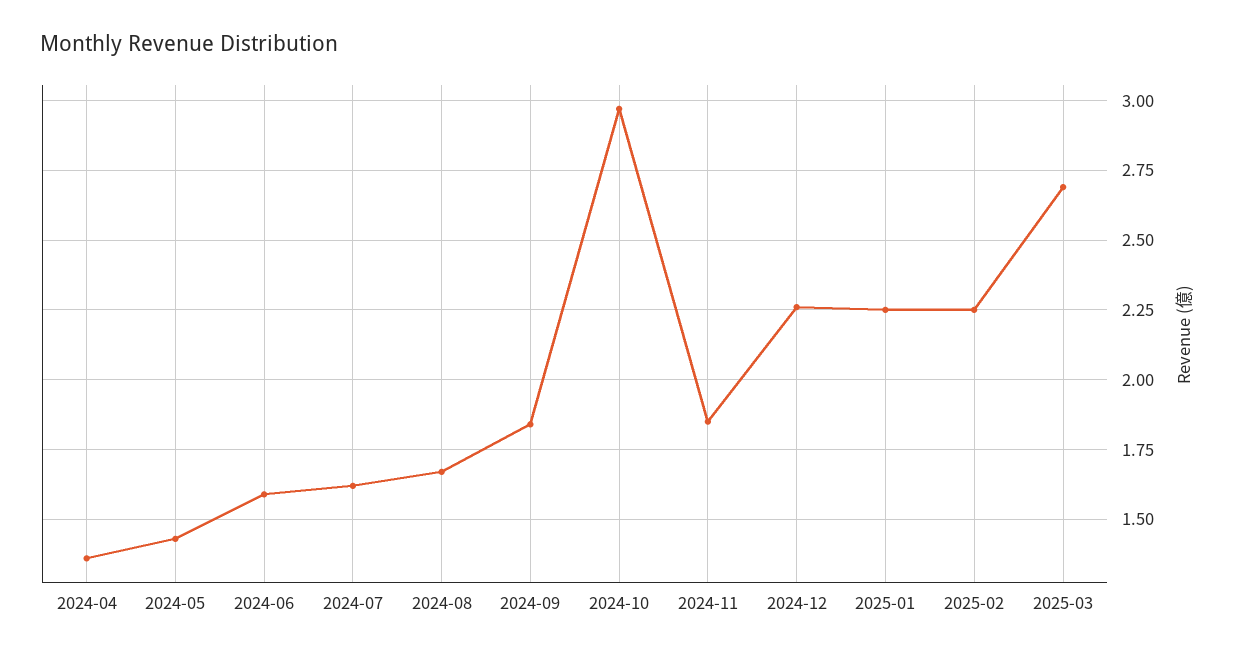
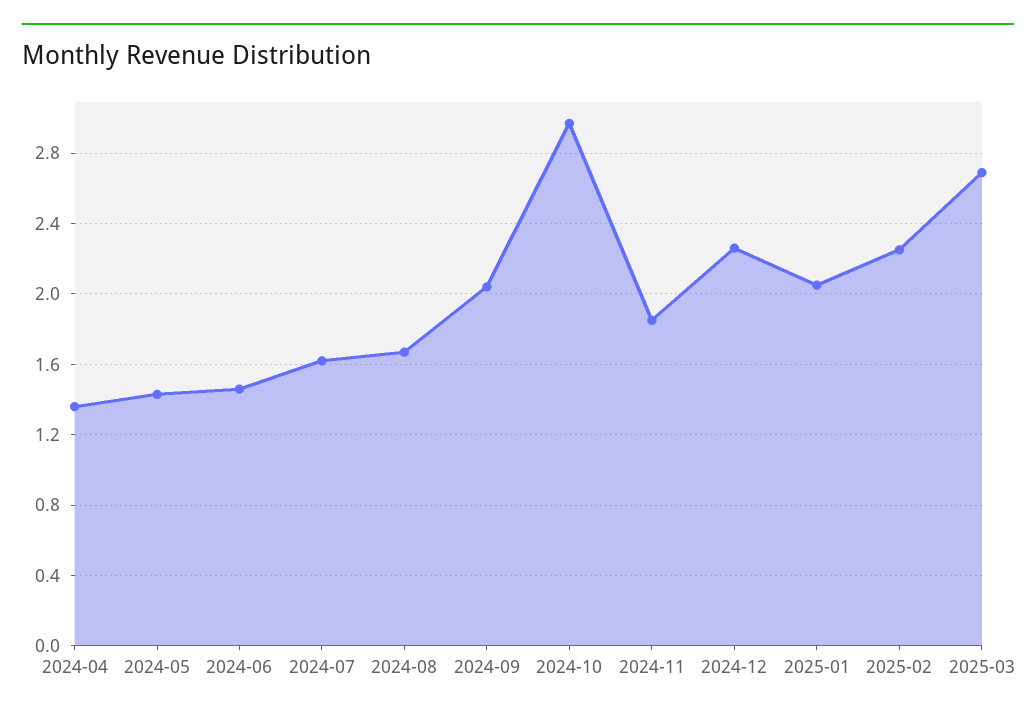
  {
    "2024-04": 1.35,
    "2024-05": 1.45,
-   "2024-06": 1.6,
+   "2024-06": 1.45,
    "2024-07": 1.6,
    "2024-08": 1.65,
-   "2024-09": 1.85,
+   "2024-09": 2.05,
    "2024-10": 2.95,
    "2024-11": 1.85,
    "2024-12": 2.25,
-   "2025-01": 2.25,
+   "2025-01": 2.05,
    "2025-02": 2.25,
    "2025-03": 2.7
  }

